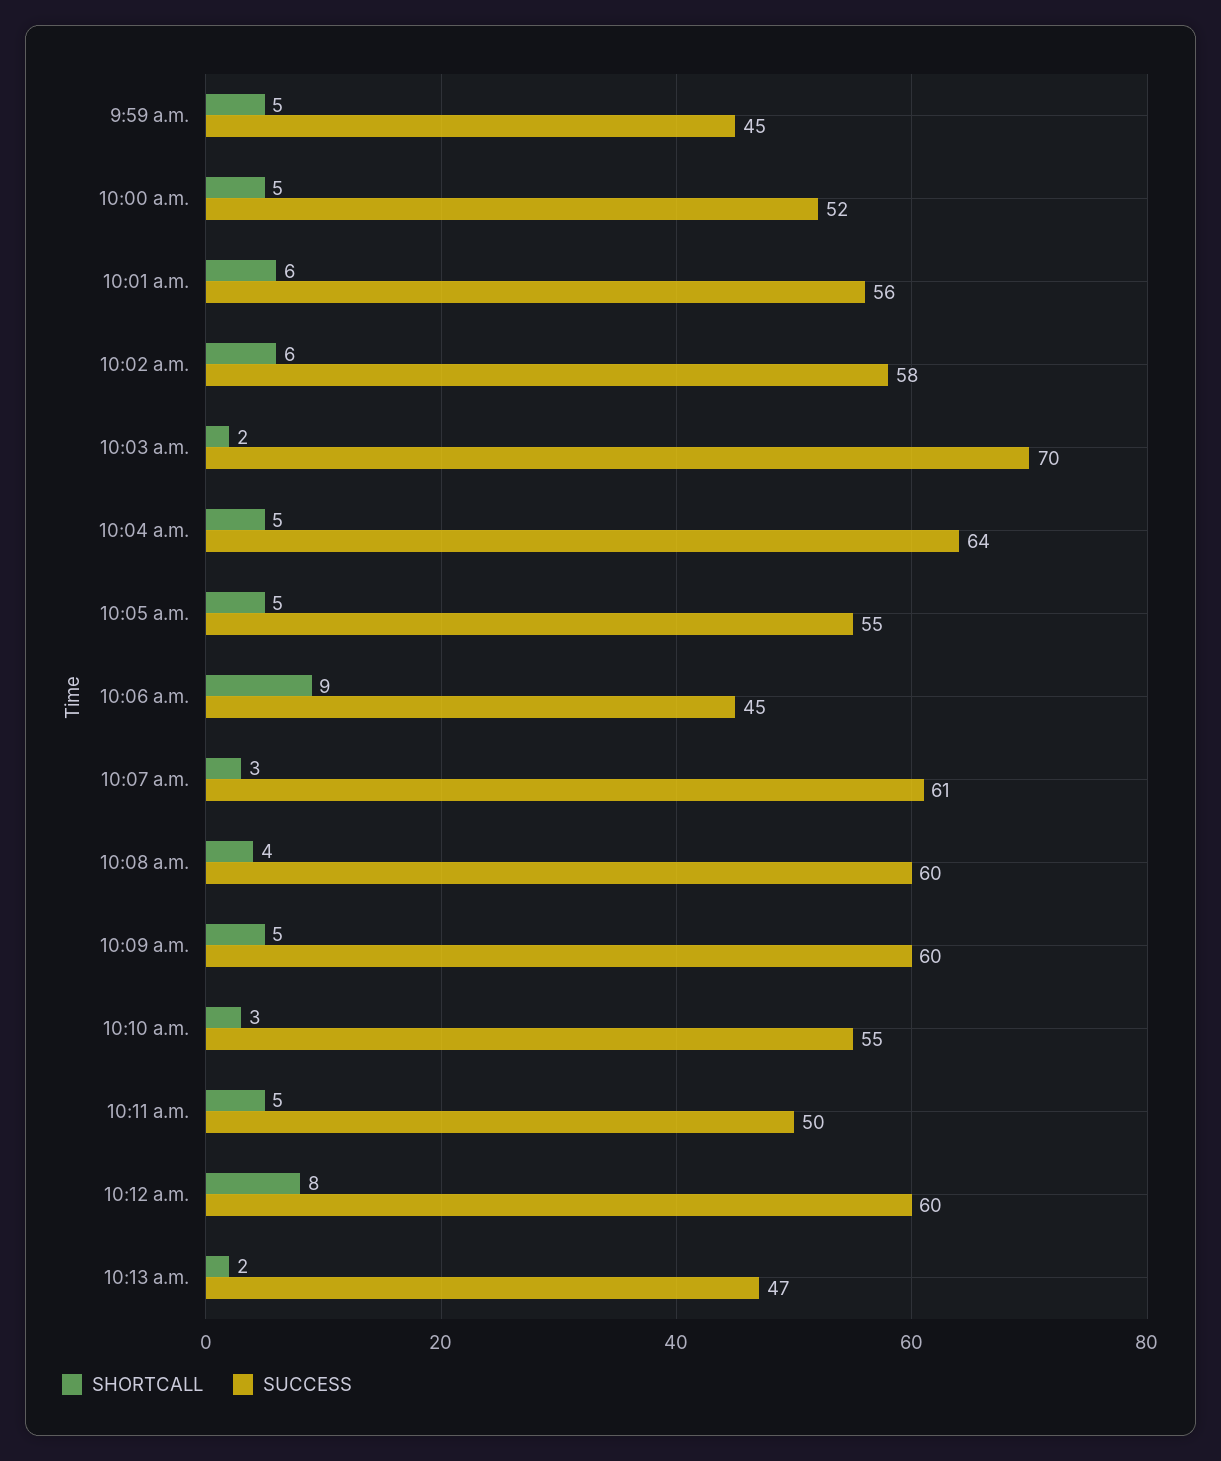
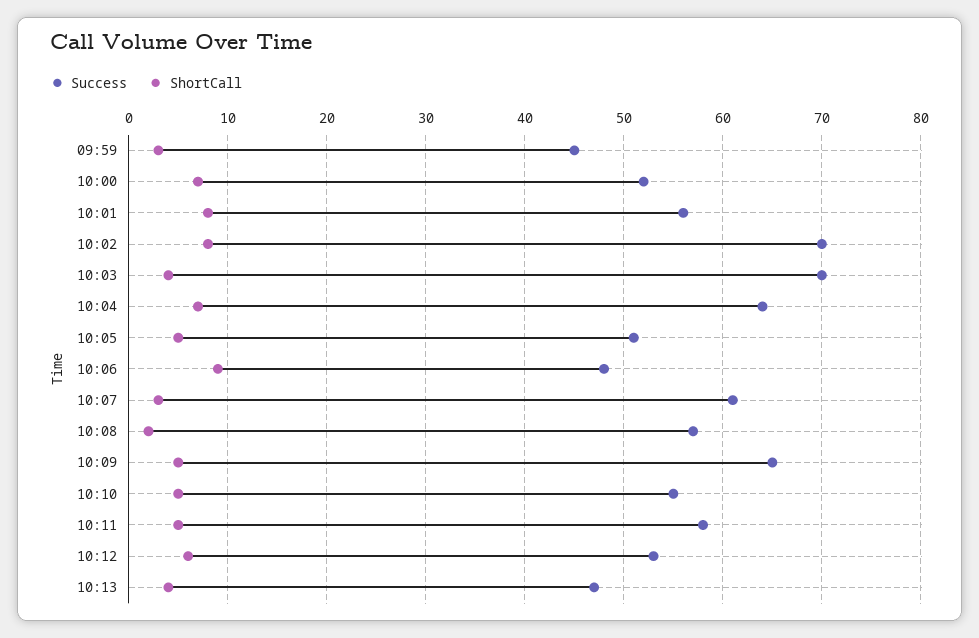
  {
    "SHORTCALL": {
-     "9:59 a.m.": 5,
+     "9:59 a.m.": 3,
-     "10:00 a.m.": 5,
+     "10:00 a.m.": 7,
-     "10:01 a.m.": 6,
+     "10:01 a.m.": 8,
-     "10:02 a.m.": 6,
+     "10:02 a.m.": 8,
-     "10:03 a.m.": 2,
+     "10:03 a.m.": 4,
-     "10:04 a.m.": 5,
+     "10:04 a.m.": 7,
      "10:05 a.m.": 5,
      "10:06 a.m.": 9,
      "10:07 a.m.": 3,
-     "10:08 a.m.": 4,
+     "10:08 a.m.": 2,
      "10:09 a.m.": 5,
-     "10:10 a.m.": 3,
+     "10:10 a.m.": 5,
      "10:11 a.m.": 5,
-     "10:12 a.m.": 8,
+     "10:12 a.m.": 6,
-     "10:13 a.m.": 2
+     "10:13 a.m.": 4
    },
    "SUCCESS": {
      "9:59 a.m.": 45,
      "10:00 a.m.": 52,
      "10:01 a.m.": 56,
-     "10:02 a.m.": 58,
+     "10:02 a.m.": 70,
      "10:03 a.m.": 70,
      "10:04 a.m.": 64,
-     "10:05 a.m.": 55,
+     "10:05 a.m.": 51,
-     "10:06 a.m.": 45,
+     "10:06 a.m.": 48,
      "10:07 a.m.": 61,
-     "10:08 a.m.": 60,
+     "10:08 a.m.": 57,
-     "10:09 a.m.": 60,
+     "10:09 a.m.": 65,
      "10:10 a.m.": 55,
-     "10:11 a.m.": 50,
+     "10:11 a.m.": 58,
-     "10:12 a.m.": 60,
+     "10:12 a.m.": 53,
      "10:13 a.m.": 47
    }
  }

